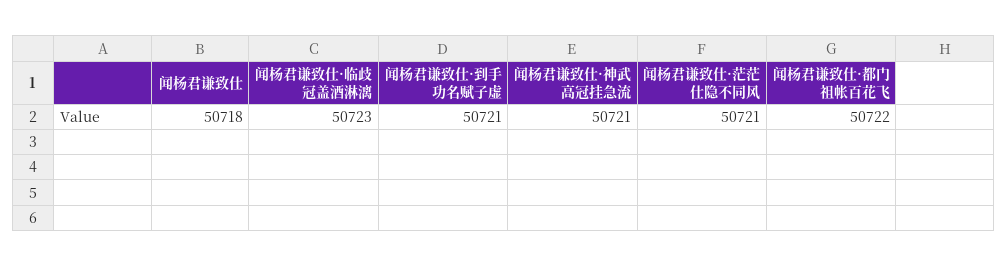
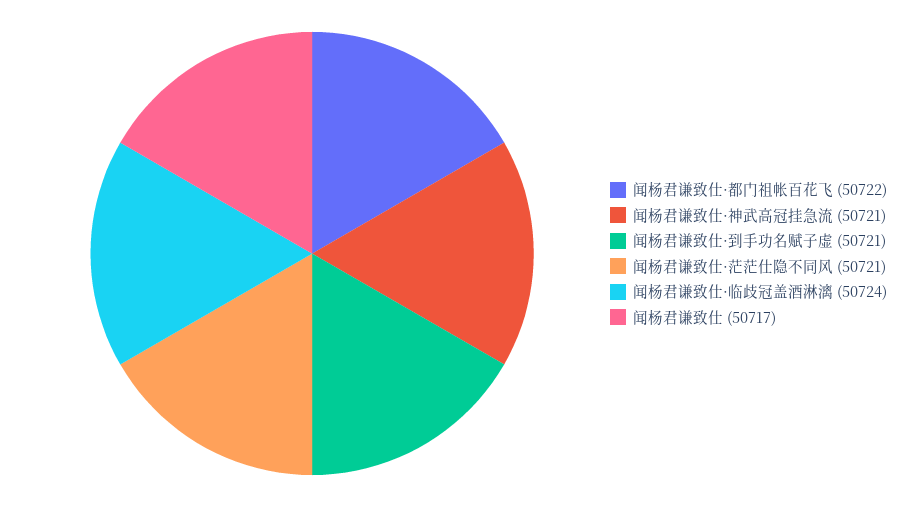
  {
-   "闻杨君谦致仕": 50718,
+   "闻杨君谦致仕": 50717,
-   "闻杨君谦致仕·临歧冠盖酒淋漓": 50723,
+   "闻杨君谦致仕·临歧冠盖酒淋漓": 50724,
    "闻杨君谦致仕·到手功名赋子虚": 50721,
    "闻杨君谦致仕·神武高冠挂急流": 50721,
    "闻杨君谦致仕·茫茫仕隐不同风": 50721,
    "闻杨君谦致仕·都门祖帐百花飞": 50722
  }

